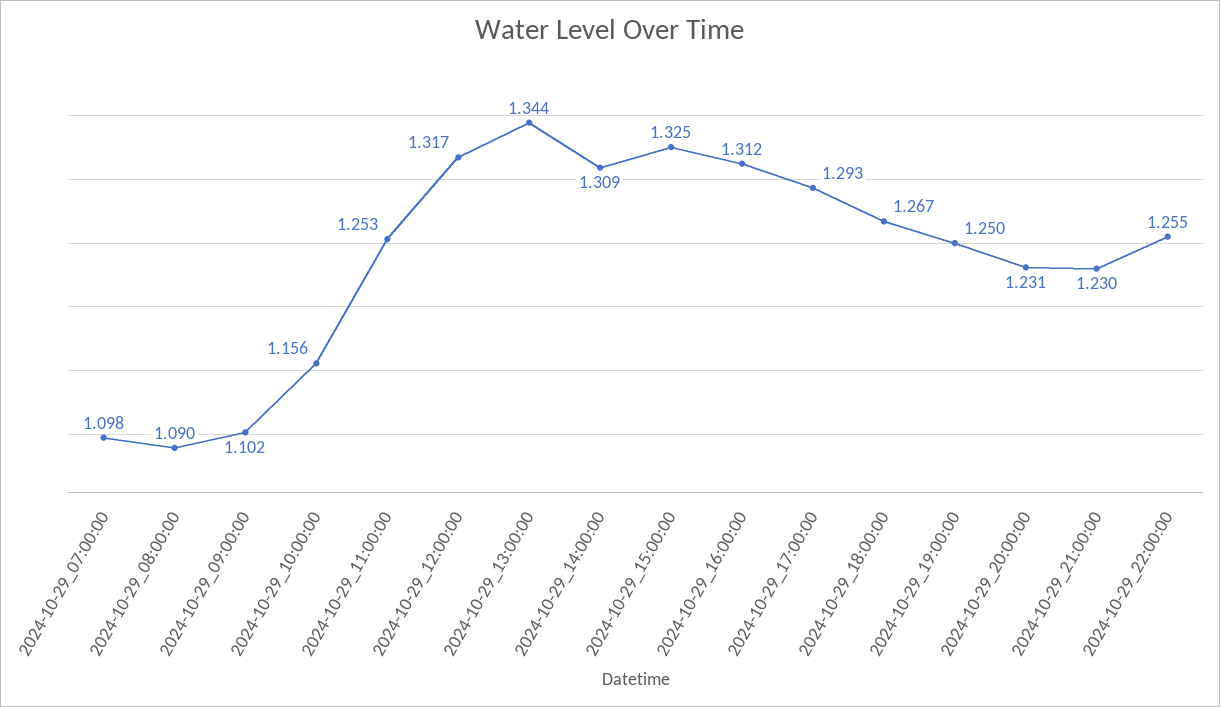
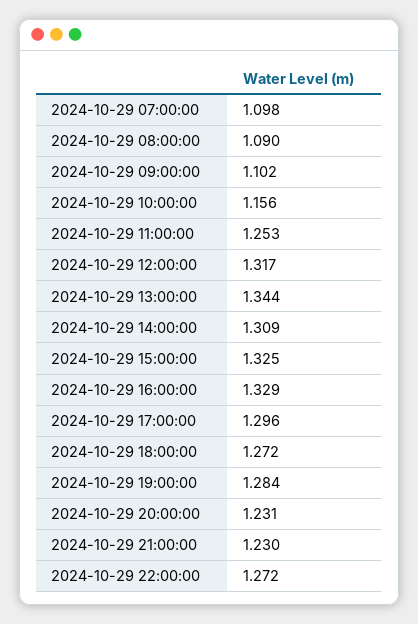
  {
    "2024-10-29_07:00:00": 1.098,
    "2024-10-29_08:00:00": 1.09,
    "2024-10-29_09:00:00": 1.102,
    "2024-10-29_10:00:00": 1.156,
    "2024-10-29_11:00:00": 1.253,
    "2024-10-29_12:00:00": 1.317,
    "2024-10-29_13:00:00": 1.344,
    "2024-10-29_14:00:00": 1.309,
    "2024-10-29_15:00:00": 1.325,
-   "2024-10-29_16:00:00": 1.312,
+   "2024-10-29_16:00:00": 1.329,
-   "2024-10-29_17:00:00": 1.293,
+   "2024-10-29_17:00:00": 1.296,
-   "2024-10-29_18:00:00": 1.267,
+   "2024-10-29_18:00:00": 1.272,
-   "2024-10-29_19:00:00": 1.25,
+   "2024-10-29_19:00:00": 1.284,
    "2024-10-29_20:00:00": 1.231,
    "2024-10-29_21:00:00": 1.23,
-   "2024-10-29_22:00:00": 1.255
+   "2024-10-29_22:00:00": 1.272
  }

